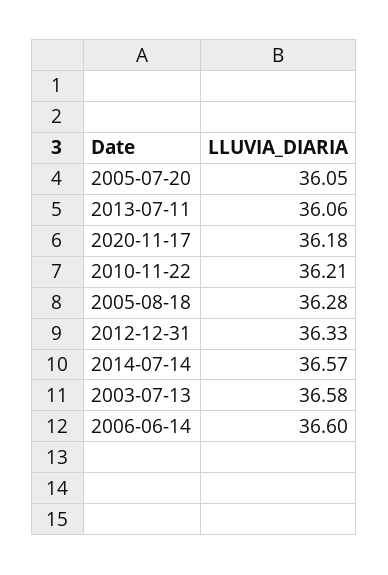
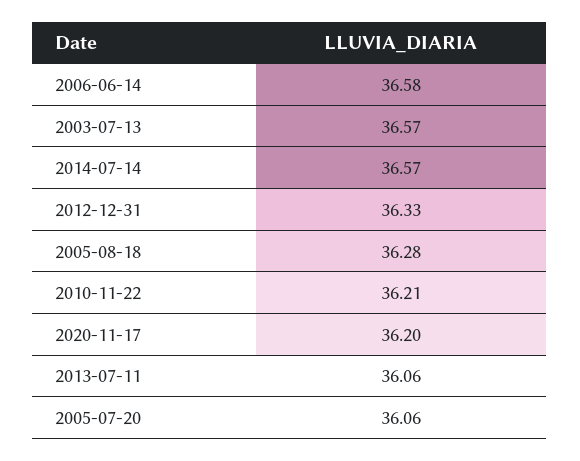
  {
-   "2005-07-20": 36.05,
+   "2005-07-20": 36.06,
    "2013-07-11": 36.06,
-   "2020-11-17": 36.18,
+   "2020-11-17": 36.2,
    "2010-11-22": 36.21,
    "2005-08-18": 36.28,
    "2012-12-31": 36.33,
    "2014-07-14": 36.57,
-   "2003-07-13": 36.58,
+   "2003-07-13": 36.57,
-   "2006-06-14": 36.6
+   "2006-06-14": 36.58
  }

